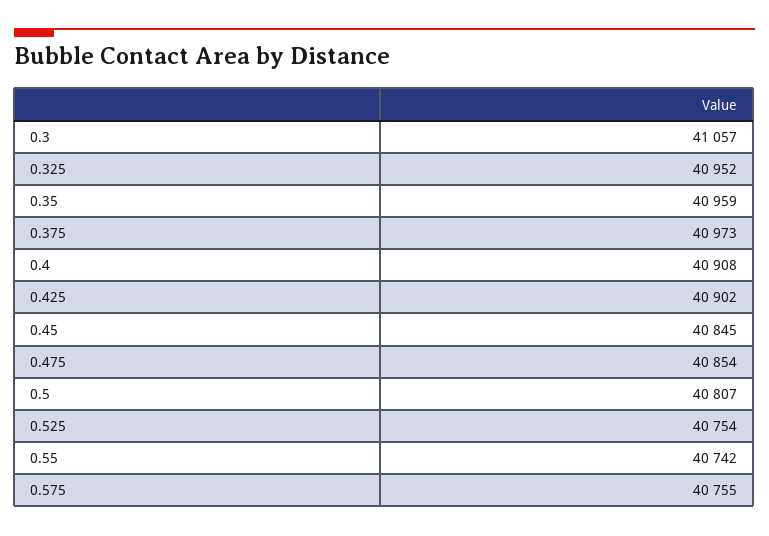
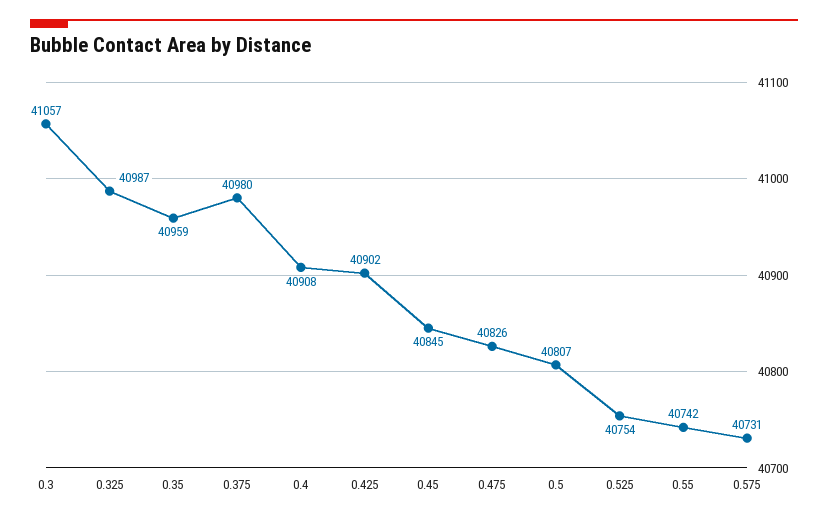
  {
    "0.3": 41057,
-   "0.325": 40952,
+   "0.325": 40987,
    "0.35": 40959,
-   "0.375": 40973,
+   "0.375": 40980,
    "0.4": 40908,
    "0.425": 40902,
    "0.45": 40845,
-   "0.475": 40854,
+   "0.475": 40826,
    "0.5": 40807,
    "0.525": 40754,
    "0.55": 40742,
-   "0.575": 40755
+   "0.575": 40731
  }

